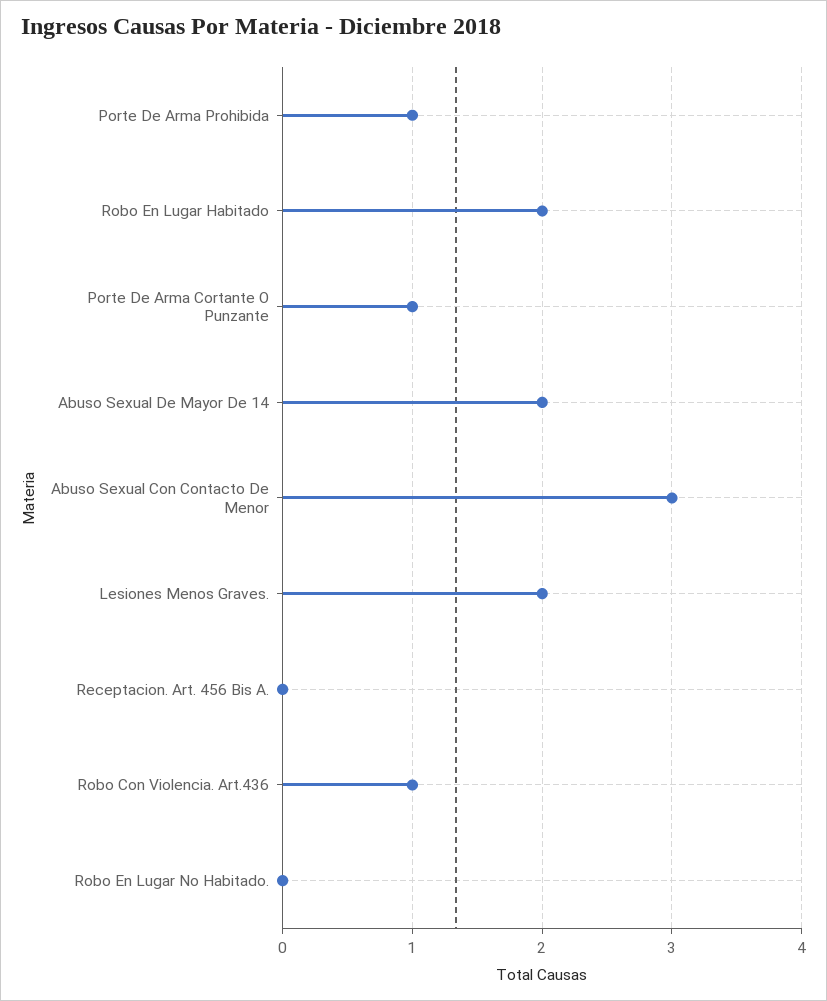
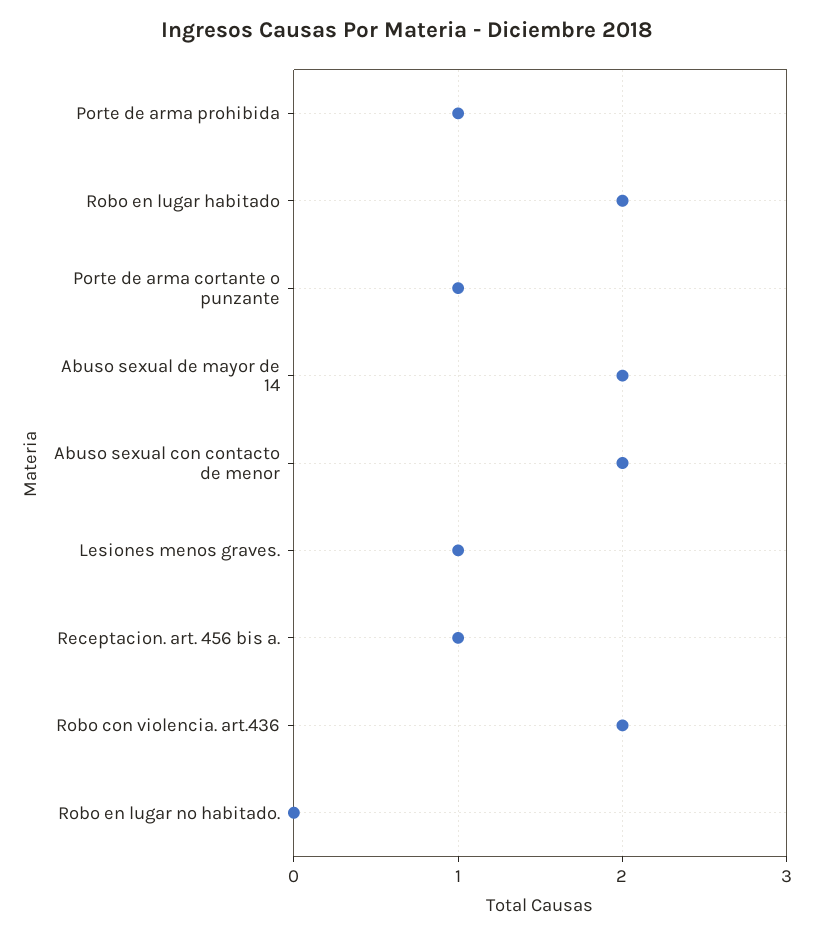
  {
    "Porte De Arma Prohibida": 1,
    "Robo En Lugar Habitado": 2,
    "Porte De Arma Cortante O Punzante": 1,
    "Abuso Sexual De Mayor De 14": 2,
-   "Abuso Sexual Con Contacto De Menor": 3,
+   "Abuso Sexual Con Contacto De Menor": 2,
-   "Lesiones Menos Graves.": 2,
+   "Lesiones Menos Graves.": 1,
-   "Receptacion. Art. 456 Bis A.": 0,
+   "Receptacion. Art. 456 Bis A.": 1,
-   "Robo Con Violencia. Art.436": 1,
+   "Robo Con Violencia. Art.436": 2,
    "Robo En Lugar No Habitado.": 0
  }

